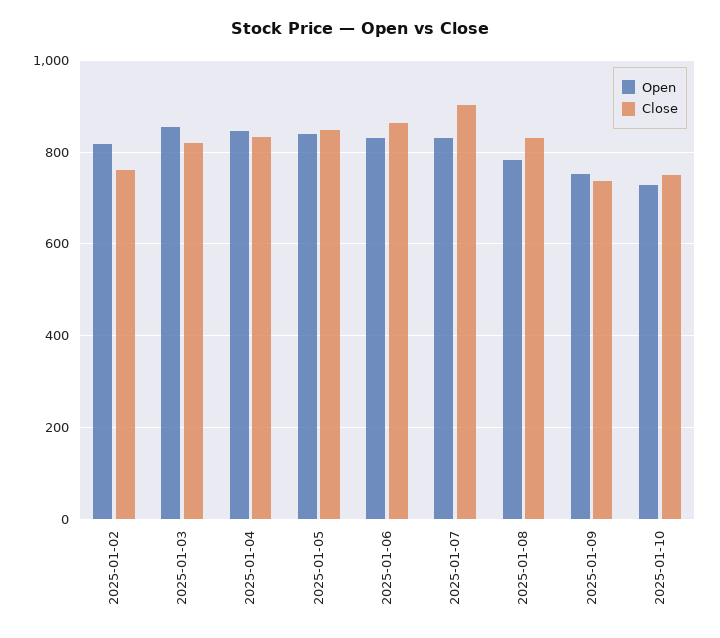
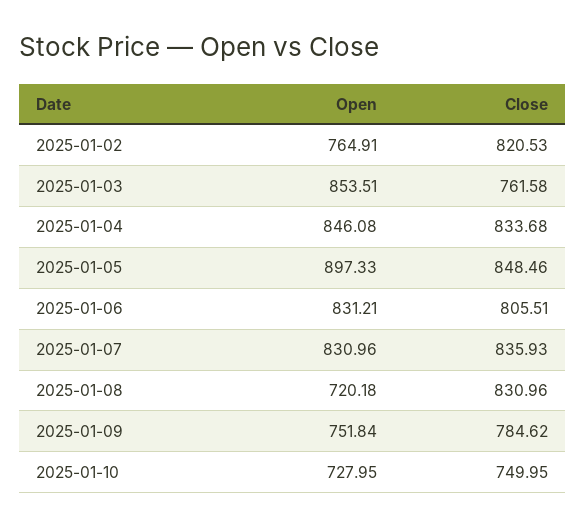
  {
    "Open": {
-     "2025-01-02": 820,
+     "2025-01-02": 764.91,
      "2025-01-03": 853.51,
      "2025-01-04": 846.08,
-     "2025-01-05": 840,
+     "2025-01-05": 897.33,
      "2025-01-06": 831.21,
      "2025-01-07": 830.96,
-     "2025-01-08": 780,
+     "2025-01-08": 720.18,
      "2025-01-09": 751.84,
      "2025-01-10": 727.95
    },
    "Close": {
-     "2025-01-02": 760,
+     "2025-01-02": 820.53,
-     "2025-01-03": 820,
+     "2025-01-03": 761.58,
      "2025-01-04": 833.68,
      "2025-01-05": 848.46,
-     "2025-01-06": 860,
+     "2025-01-06": 805.51,
-     "2025-01-07": 900,
+     "2025-01-07": 835.93,
      "2025-01-08": 830.96,
-     "2025-01-09": 740,
+     "2025-01-09": 784.62,
      "2025-01-10": 749.95
    }
  }

